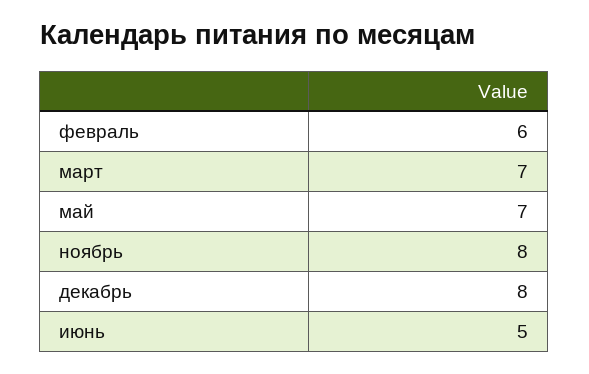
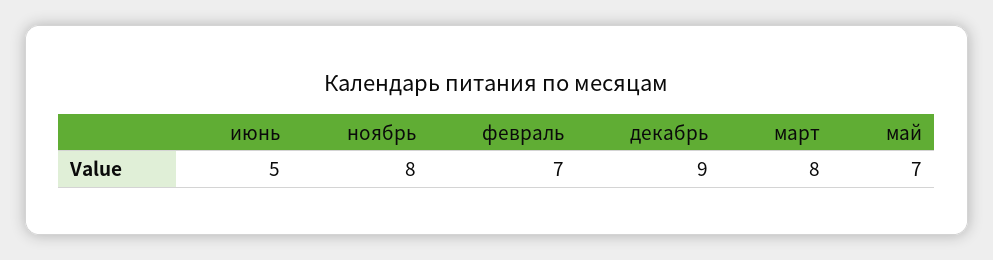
  {
-   "февраль": 6,
+   "февраль": 7,
-   "март": 7,
+   "март": 8,
    "май": 7,
    "ноябрь": 8,
-   "декабрь": 8,
+   "декабрь": 9,
    "июнь": 5
  }

